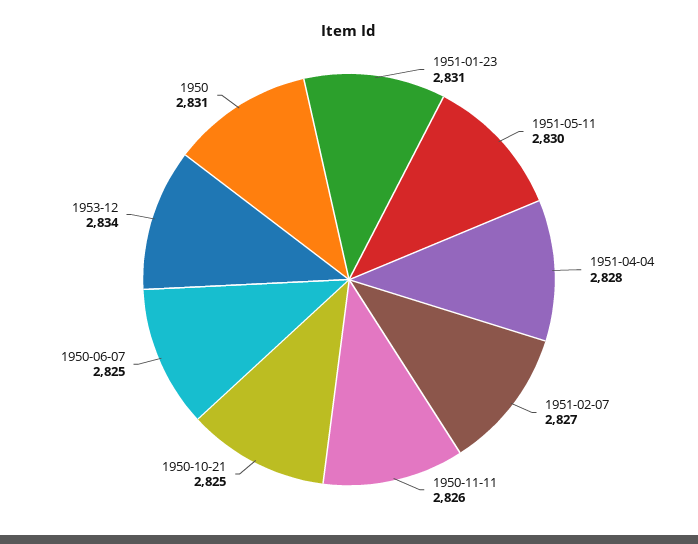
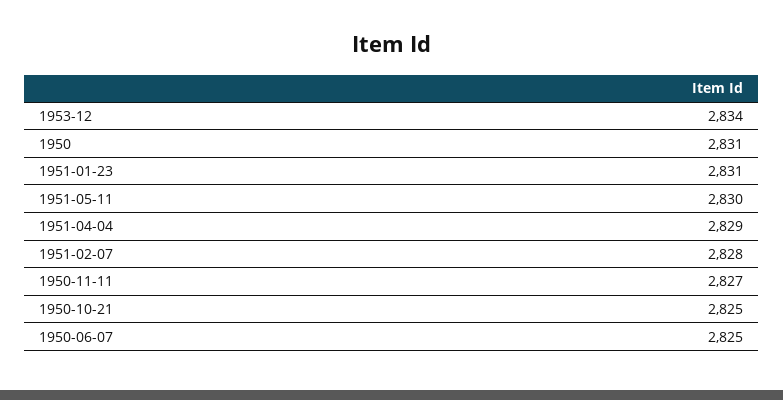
  {
    "1951-01-23": 2831,
    "1951-05-11": 2830,
-   "1951-04-04": 2828,
+   "1951-04-04": 2829,
-   "1951-02-07": 2827,
+   "1951-02-07": 2828,
-   "1950-11-11": 2826,
+   "1950-11-11": 2827,
    "1950-10-21": 2825,
    "1950-06-07": 2825,
    "1953-12": 2834,
    "1950": 2831
  }

